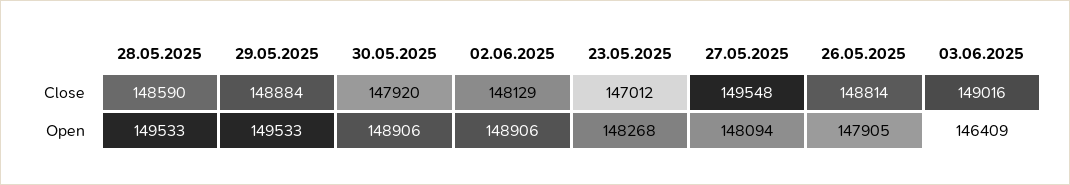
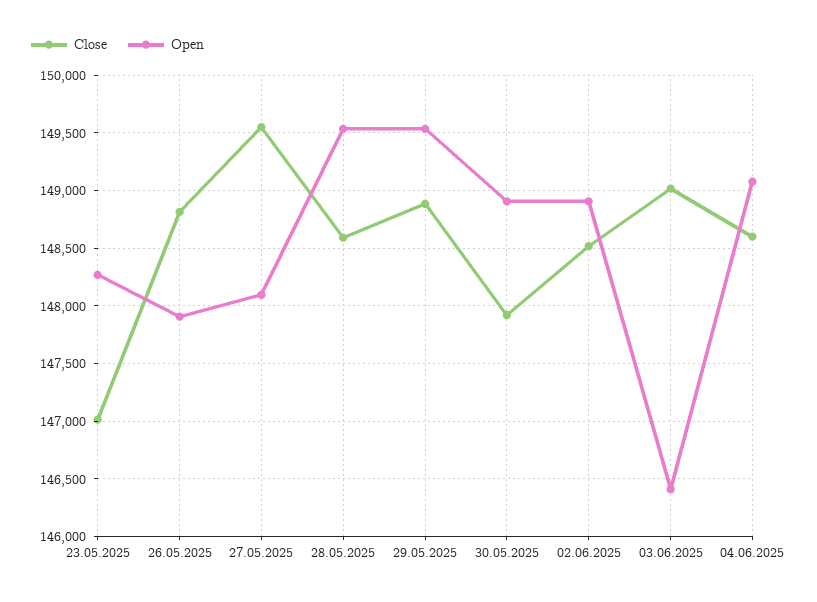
  {
    "Close": {
      "28.05.2025": 148590,
      "29.05.2025": 148884,
      "30.05.2025": 147920,
-     "02.06.2025": 148129,
+     "02.06.2025": 148500,
      "23.05.2025": 147012,
      "27.05.2025": 149548,
      "26.05.2025": 148814,
-     "03.06.2025": 149016
+     "03.06.2025": 149016,
+     "04.06.2025": 148600
    },
    "Open": {
      "28.05.2025": 149533,
      "29.05.2025": 149533,
      "30.05.2025": 148906,
      "02.06.2025": 148906,
      "23.05.2025": 148268,
      "27.05.2025": 148094,
      "26.05.2025": 147905,
-     "03.06.2025": 146409
+     "03.06.2025": 146409,
+     "04.06.2025": 149100
    }
  }

